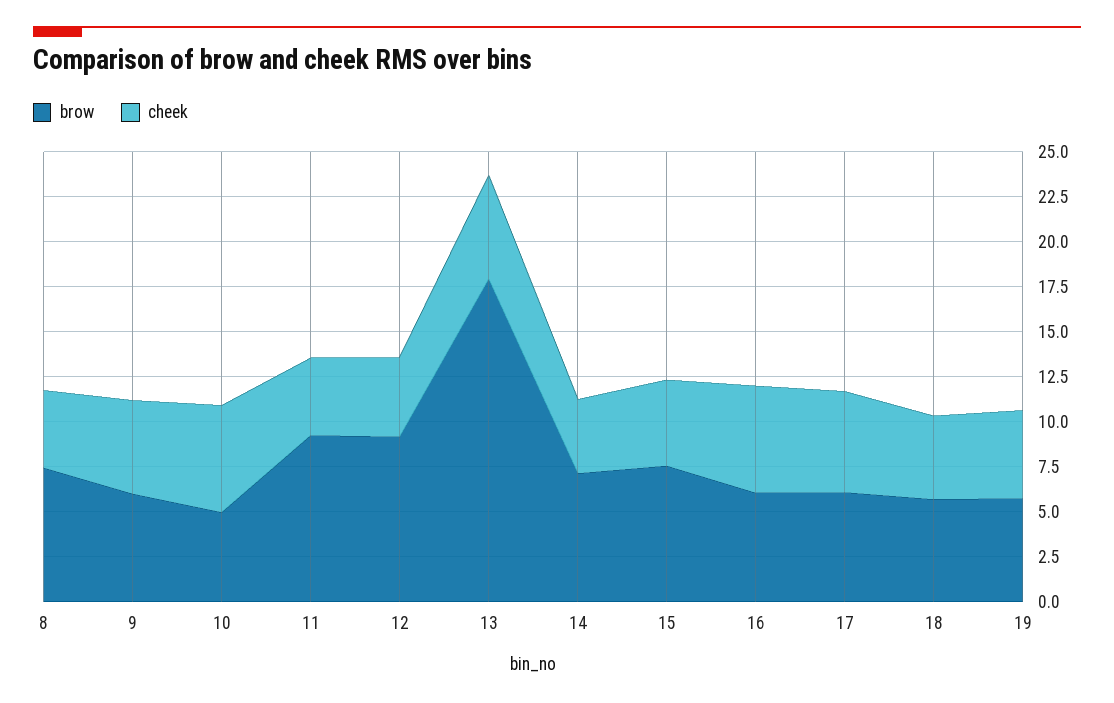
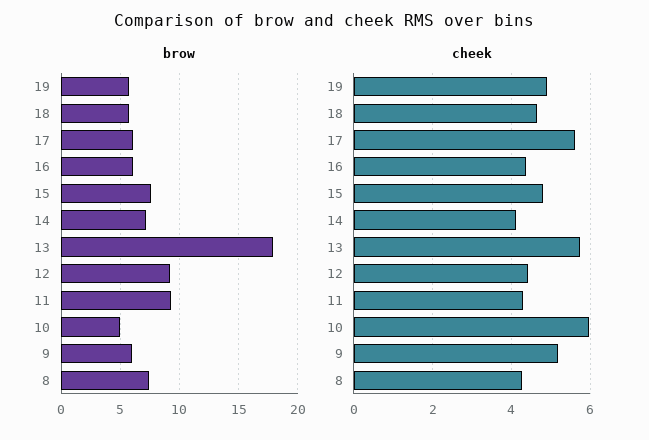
  {
    "brow": {
      "8": 7.5,
      "9": 6,
      "10": 5,
      "11": 9.5,
      "12": 9,
      "13": 18,
      "14": 7,
      "15": 7.5,
      "16": 6,
      "17": 6,
      "18": 5.5,
      "19": 6
    },
    "cheek": {
      "8": 4.2,
      "9": 5.2,
      "10": 6,
      "11": 4.2,
      "12": 4.4,
      "13": 5.8,
      "14": 4.2,
      "15": 4.8,
-     "16": 6,
+     "16": 4.4,
      "17": 5.6,
      "18": 4.6,
      "19": 5
    }
  }

